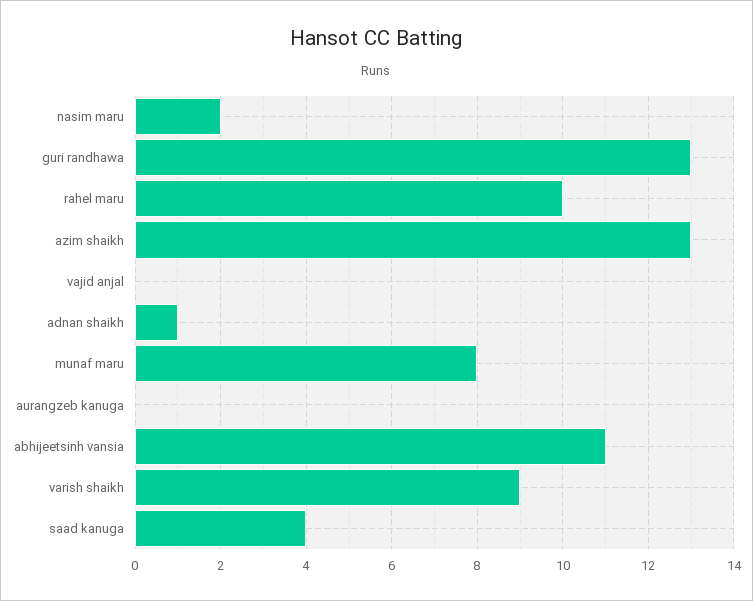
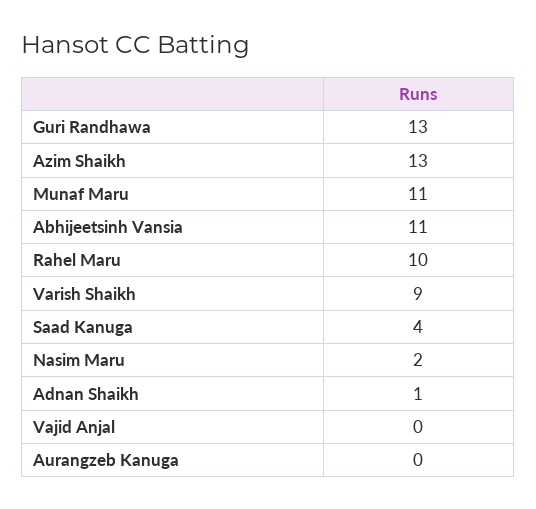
  {
    "nasim maru": 2,
    "guri randhawa": 13,
    "rahel maru": 10,
    "azim shaikh": 13,
    "vajid anjal": 0,
    "adnan shaikh": 1,
-   "munaf maru": 8,
+   "munaf maru": 11,
    "aurangzeb kanuga": 0,
    "abhijeetsinh vansia": 11,
    "varish shaikh": 9,
    "saad kanuga": 4
  }

